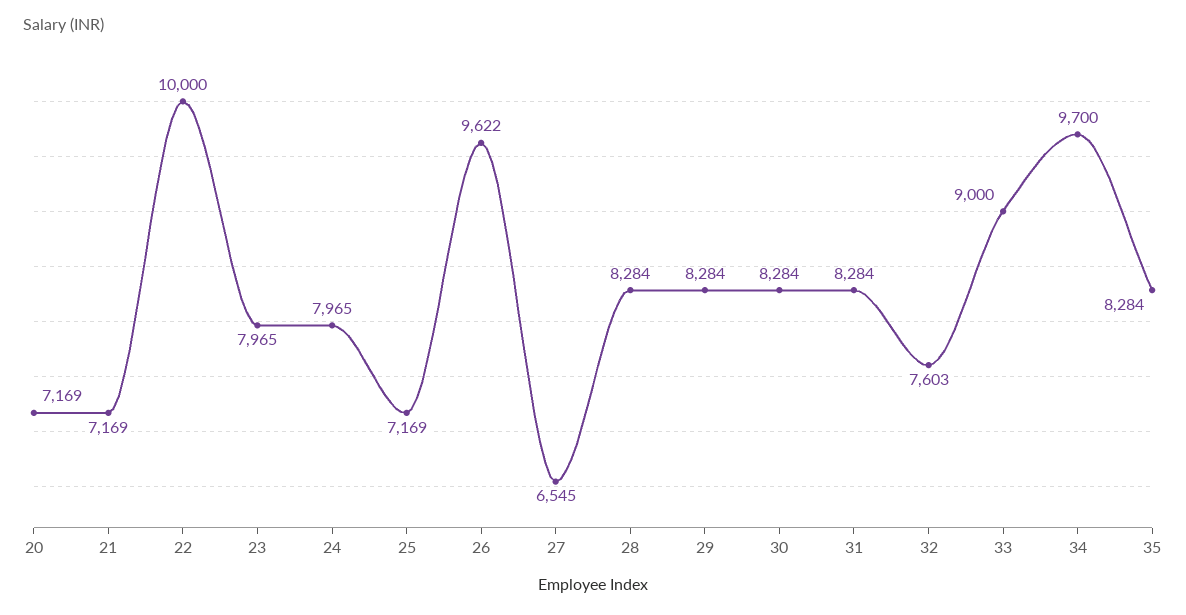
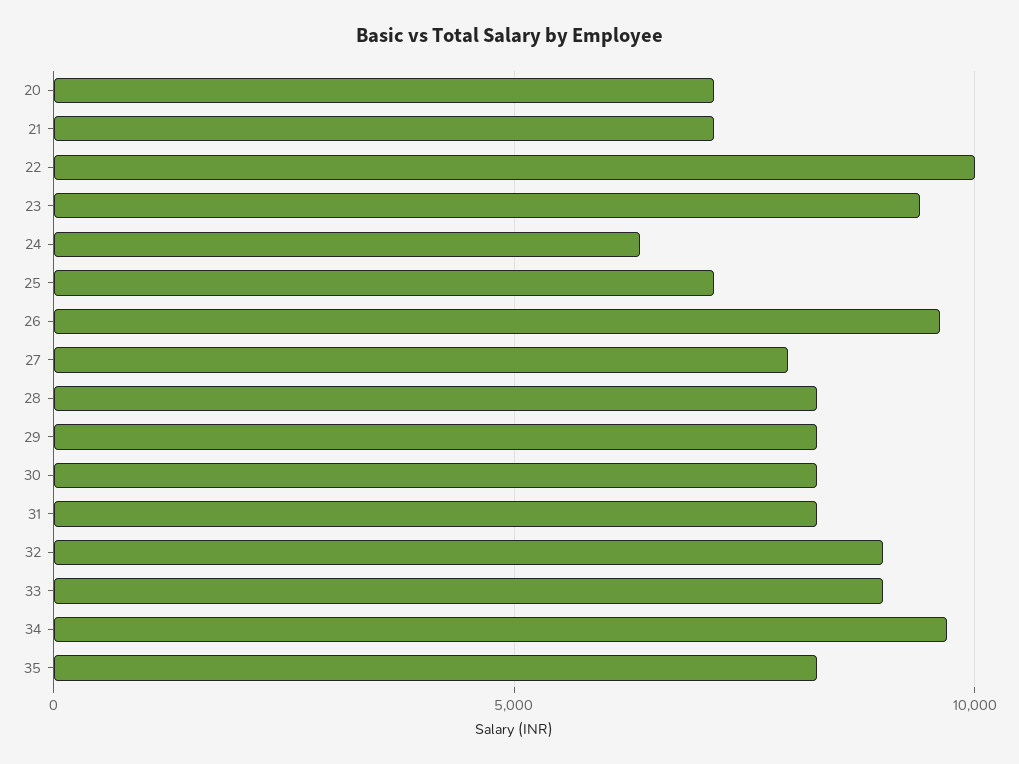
  {
    "20": 7169,
    "21": 7169,
    "22": 10000,
-   "23": 7965,
+   "23": 9500,
-   "24": 7965,
+   "24": 6500,
    "25": 7169,
    "26": 9622,
-   "27": 6545,
+   "27": 8000,
    "28": 8284,
    "29": 8284,
    "30": 8284,
    "31": 8284,
-   "32": 7603,
+   "32": 9000,
    "33": 9000,
    "34": 9700,
    "35": 8284
  }

